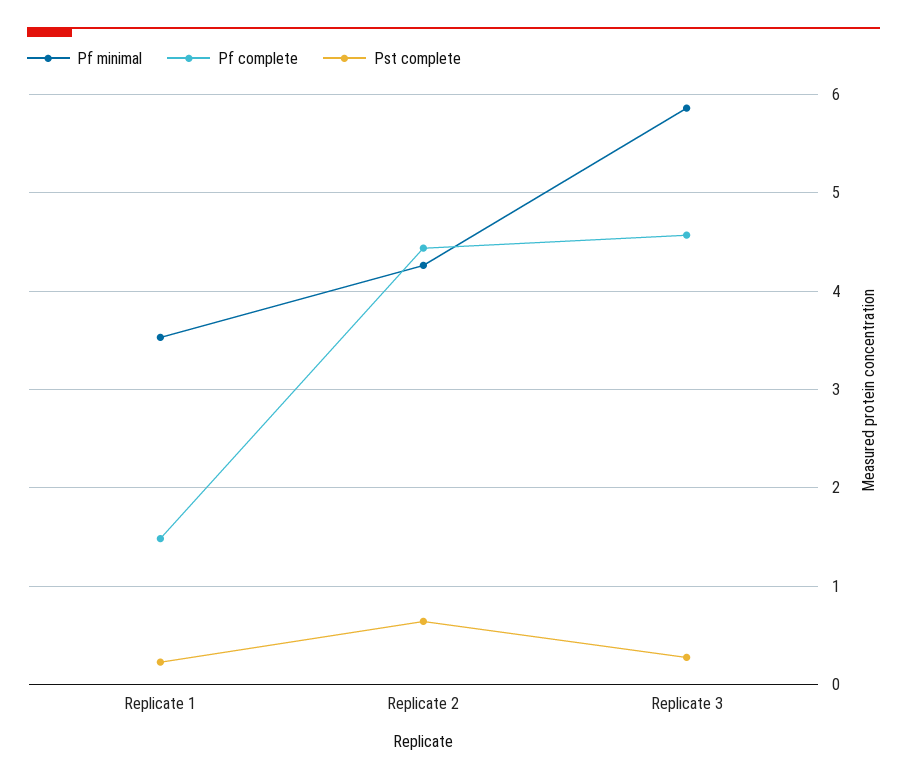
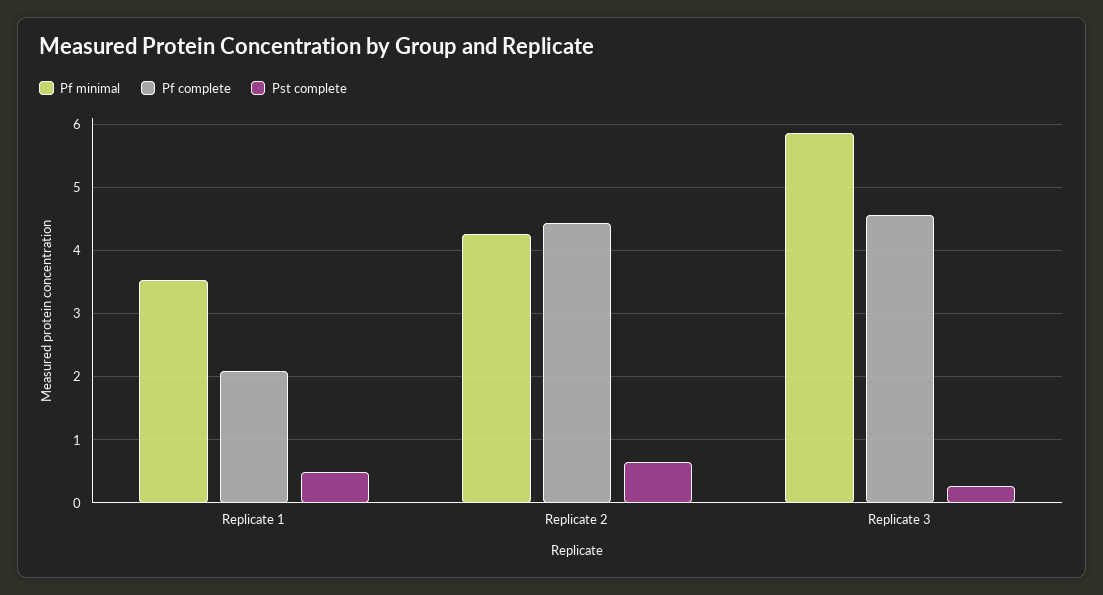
  {
    "Pf minimal": {
      "Replicate 1": 3.5,
      "Replicate 2": 4.3,
      "Replicate 3": 5.9
    },
    "Pf complete": {
-     "Replicate 1": 1.5,
+     "Replicate 1": 2.1,
      "Replicate 2": 4.4,
      "Replicate 3": 4.6
    },
    "Pst complete": {
-     "Replicate 1": 0.2,
+     "Replicate 1": 0.5,
      "Replicate 2": 0.6,
      "Replicate 3": 0.3
    }
  }

